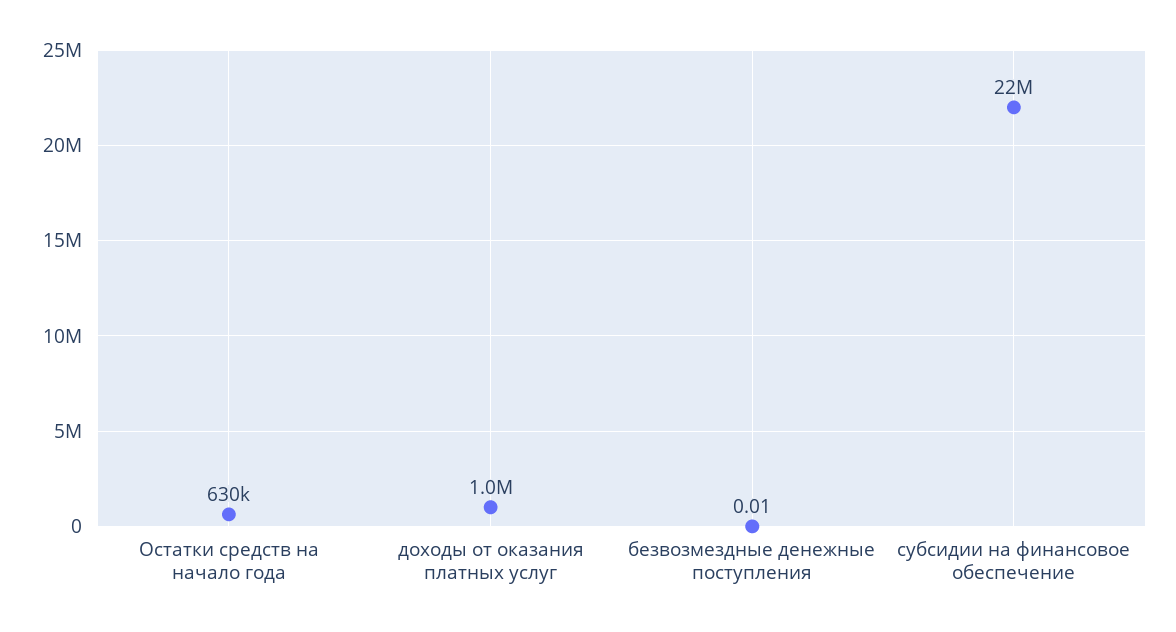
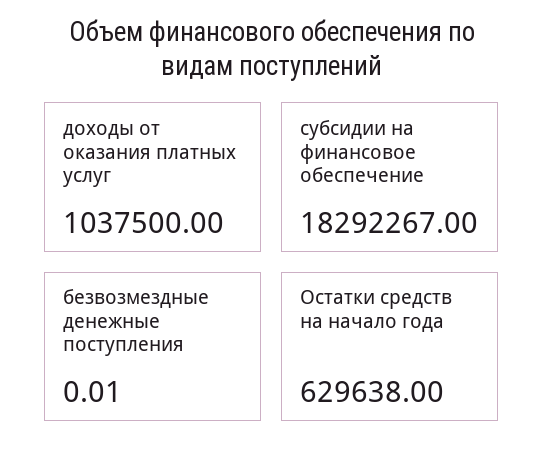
  {
    "Остатки средств на начало года": 629638,
    "доходы от оказания платных услуг": 1037500,
    "безвозмездные денежные поступления": 0.01,
-   "субсидии на финансовое обеспечение": 22000000
+   "субсидии на финансовое обеспечение": 18292267
  }

